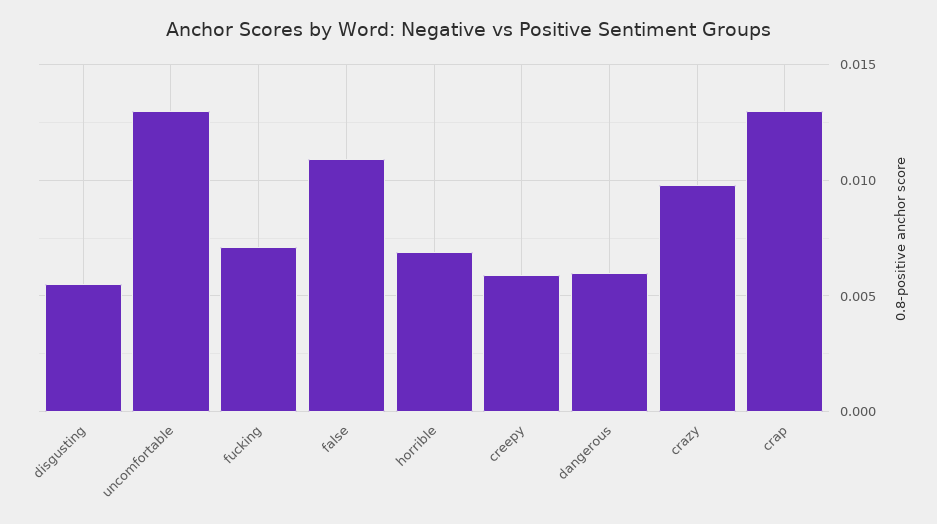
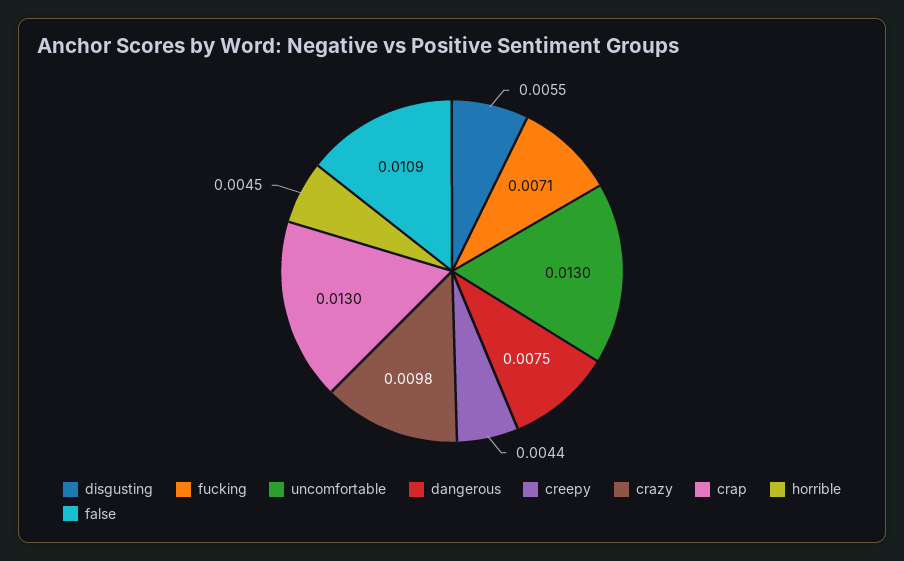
  {
    "disgusting": 0.0055,
    "uncomfortable": 0.013,
    "fucking": 0.0071,
    "false": 0.0109,
-   "horrible": 0.007,
+   "horrible": 0.0045,
-   "creepy": 0.006,
+   "creepy": 0.0044,
-   "dangerous": 0.006,
+   "dangerous": 0.0075,
    "crazy": 0.0098,
    "crap": 0.013
  }

